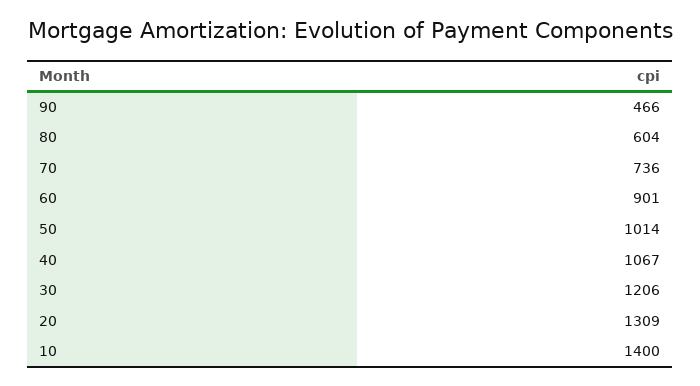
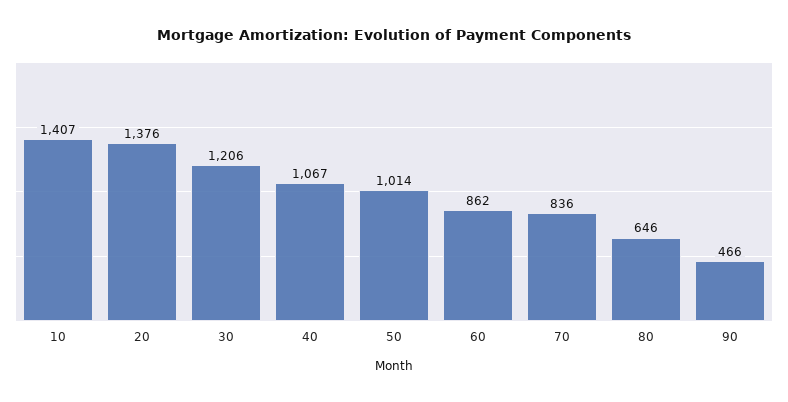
  {
    "90": 466,
-   "80": 604,
+   "80": 646,
-   "70": 736,
+   "70": 836,
-   "60": 901,
+   "60": 862,
    "50": 1014,
    "40": 1067,
    "30": 1206,
-   "20": 1309,
+   "20": 1376,
-   "10": 1400
+   "10": 1407
  }

